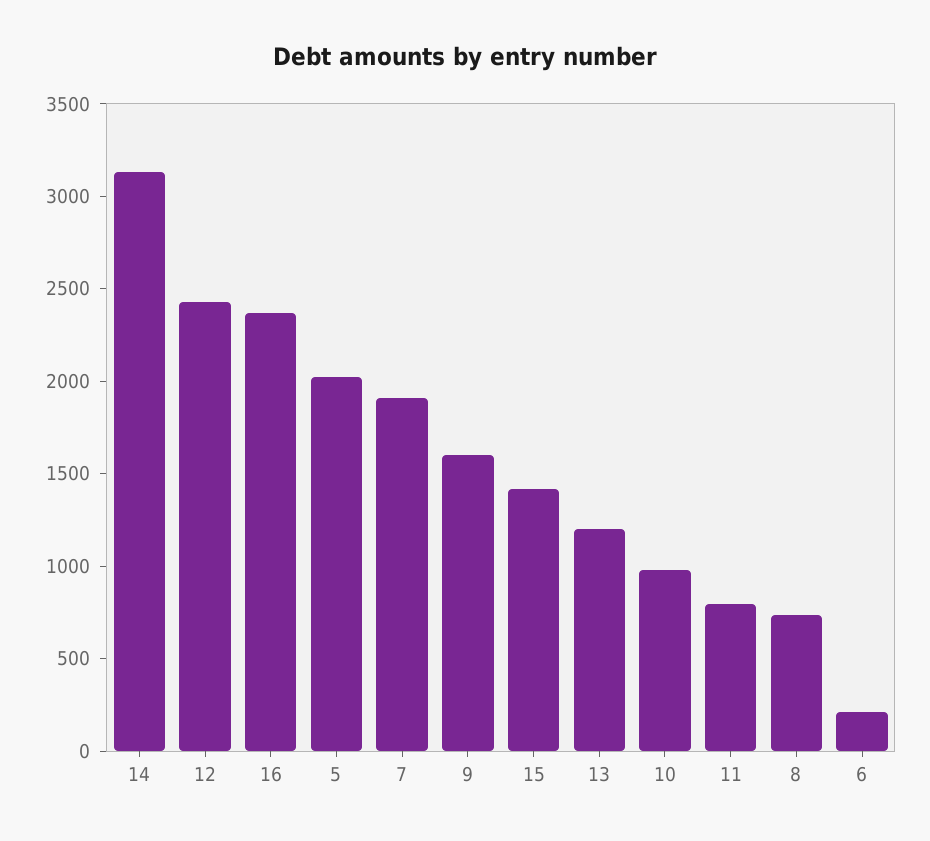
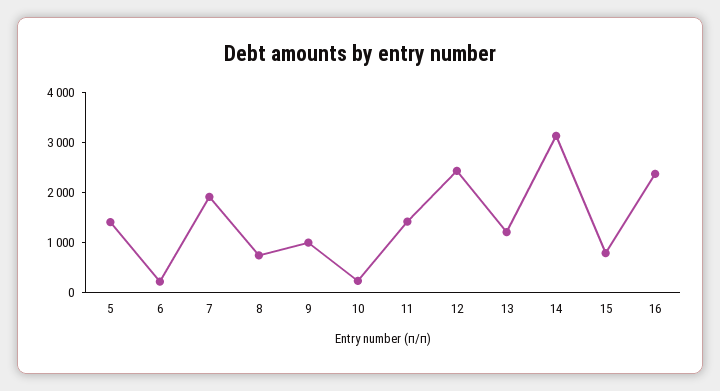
  {
    "14": 3100,
    "12": 2400,
    "16": 2400,
-   "5": 2000,
+   "5": 1400,
    "7": 1900,
-   "9": 1600,
+   "9": 1000,
-   "15": 1400,
+   "15": 800,
    "13": 1200,
-   "10": 1000,
+   "10": 200,
-   "11": 800,
+   "11": 1400,
    "8": 700,
    "6": 200
  }

